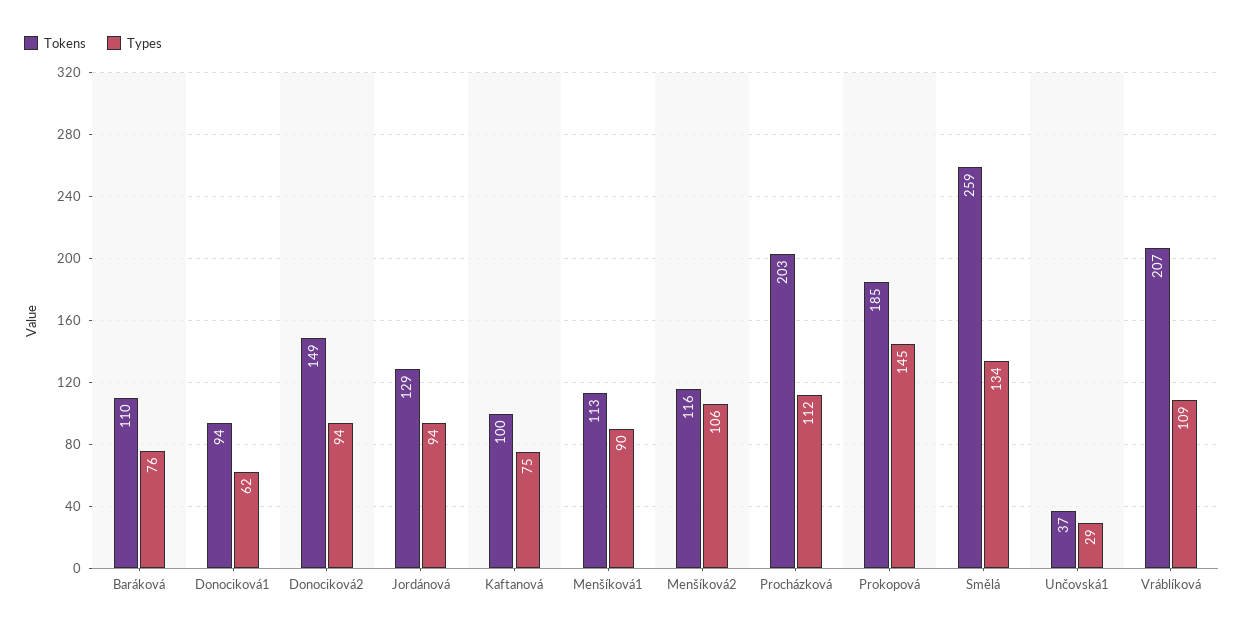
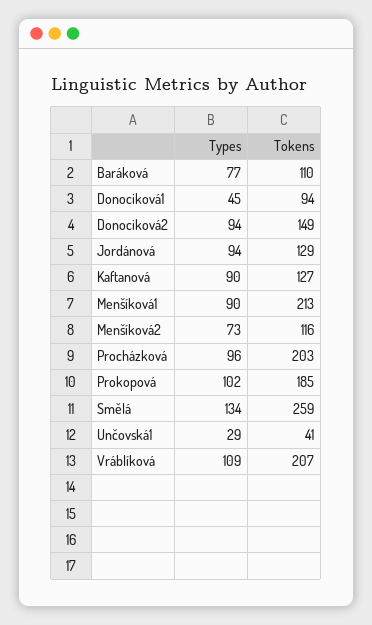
  {
    "Tokens": {
      "Baráková": 110,
      "Donociková1": 94,
      "Donociková2": 149,
      "Jordánová": 129,
-     "Kaftanová": 100,
+     "Kaftanová": 127,
-     "Menšíková1": 113,
+     "Menšíková1": 213,
      "Menšíková2": 116,
      "Procházková": 203,
      "Prokopová": 185,
      "Smělá": 259,
-     "Unčovská1": 37,
+     "Unčovská1": 41,
      "Vráblíková": 207
    },
    "Types": {
-     "Baráková": 76,
+     "Baráková": 77,
-     "Donociková1": 62,
+     "Donociková1": 45,
      "Donociková2": 94,
      "Jordánová": 94,
-     "Kaftanová": 75,
+     "Kaftanová": 90,
      "Menšíková1": 90,
-     "Menšíková2": 106,
+     "Menšíková2": 73,
-     "Procházková": 112,
+     "Procházková": 96,
-     "Prokopová": 145,
+     "Prokopová": 102,
      "Smělá": 134,
      "Unčovská1": 29,
      "Vráblíková": 109
    }
  }

